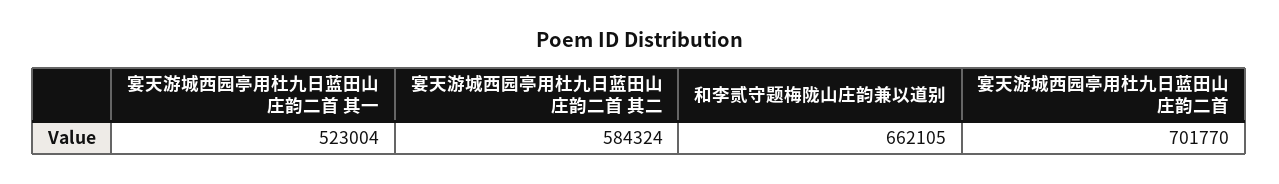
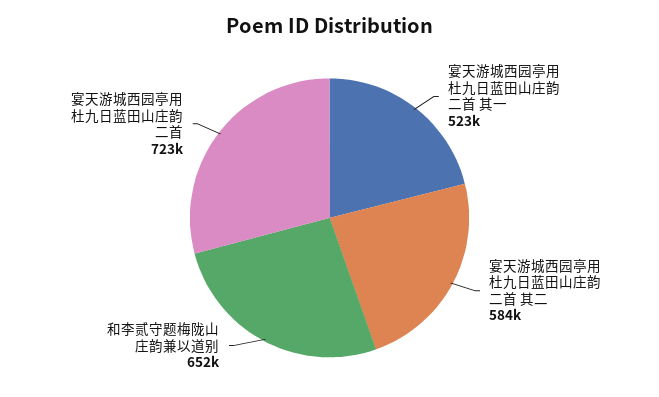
  {
    "宴天游城西园亭用杜九日蓝田山庄韵二首 其一": 523004,
    "宴天游城西园亭用杜九日蓝田山庄韵二首 其二": 584324,
-   "和李贰守题梅陇山庄韵兼以道别": 662105,
+   "和李贰守题梅陇山庄韵兼以道别": 652000,
-   "宴天游城西园亭用杜九日蓝田山庄韵二首": 701770
+   "宴天游城西园亭用杜九日蓝田山庄韵二首": 723000
  }

